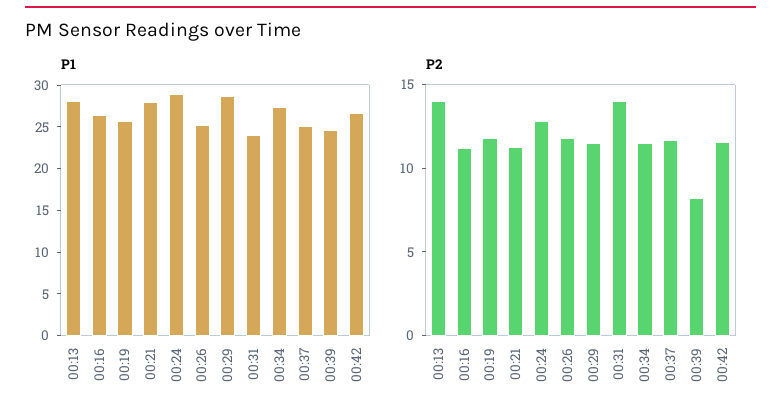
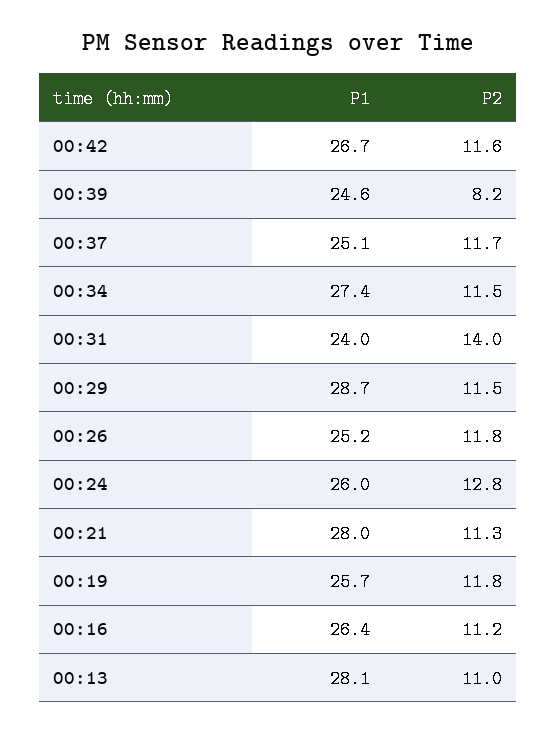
  {
    "P1": {
      "00:13": 28.1,
      "00:16": 26.4,
      "00:19": 25.7,
      "00:21": 28,
-     "00:24": 29,
+     "00:24": 26,
      "00:26": 25.2,
      "00:29": 28.7,
      "00:31": 24,
      "00:34": 27.4,
      "00:37": 25.1,
      "00:39": 24.6,
      "00:42": 26.7
    },
    "P2": {
-     "00:13": 14,
+     "00:13": 11,
      "00:16": 11.2,
      "00:19": 11.8,
      "00:21": 11.3,
      "00:24": 12.8,
      "00:26": 11.8,
      "00:29": 11.5,
      "00:31": 14,
      "00:34": 11.5,
      "00:37": 11.7,
      "00:39": 8.2,
      "00:42": 11.6
    }
  }

